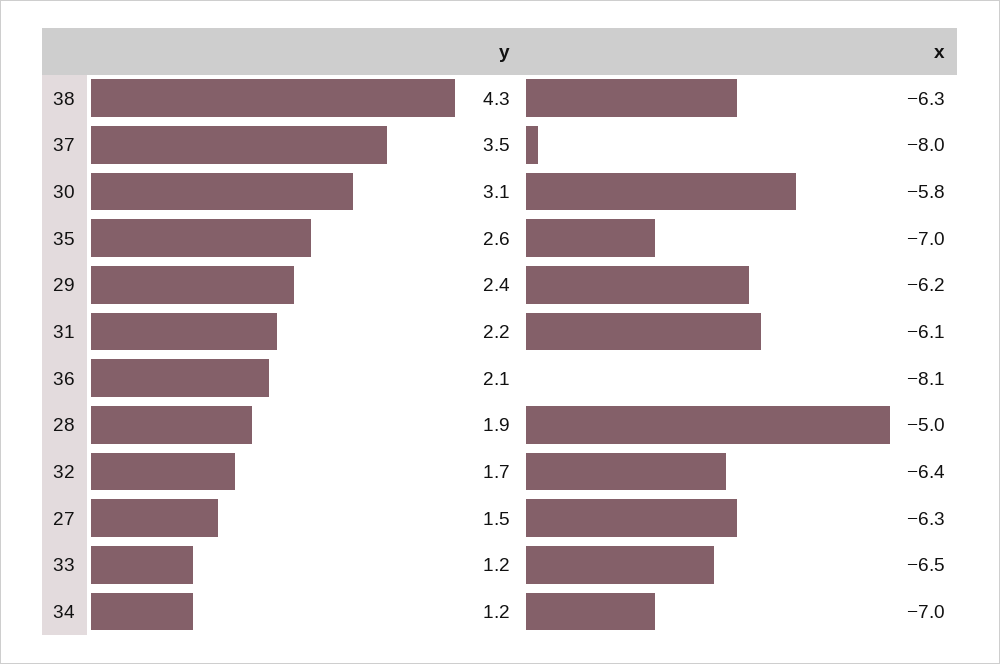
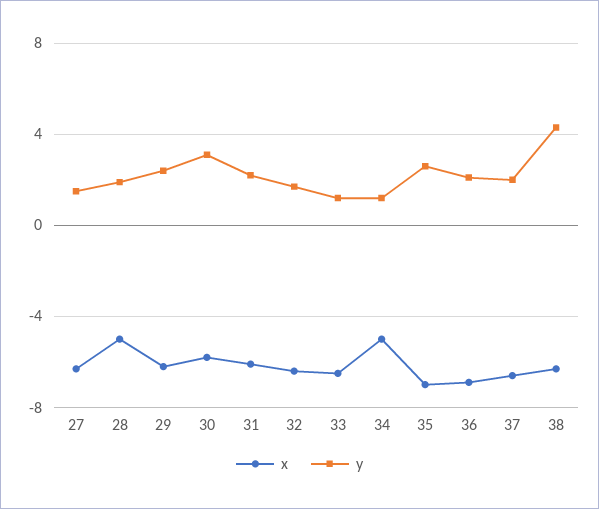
  {
    "y": {
      "38": 4.3,
-     "37": 3.5,
+     "37": 2,
      "30": 3.1,
      "35": 2.6,
      "29": 2.4,
      "31": 2.2,
      "36": 2.1,
      "28": 1.9,
      "32": 1.7,
      "27": 1.5,
      "33": 1.2,
      "34": 1.2
    },
    "x": {
      "38": -6.3,
-     "37": -8,
+     "37": -6.5,
      "30": -5.8,
      "35": -7,
      "29": -6.2,
      "31": -6.1,
-     "36": -8.1,
+     "36": -7,
      "28": -5,
      "32": -6.4,
      "27": -6.3,
      "33": -6.5,
-     "34": -7
+     "34": -5
    }
  }

